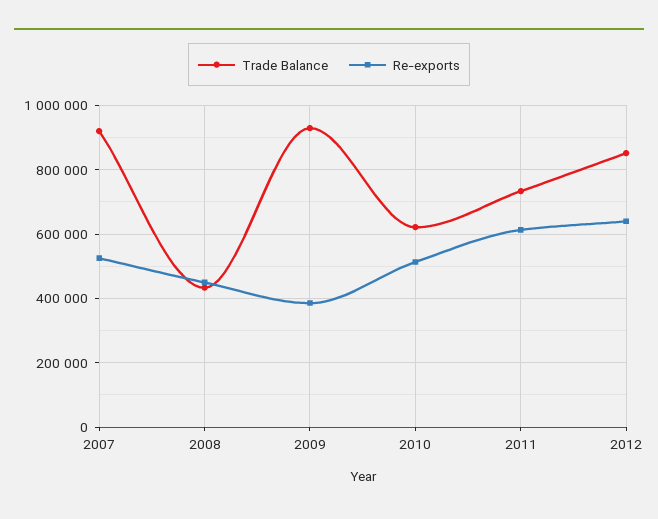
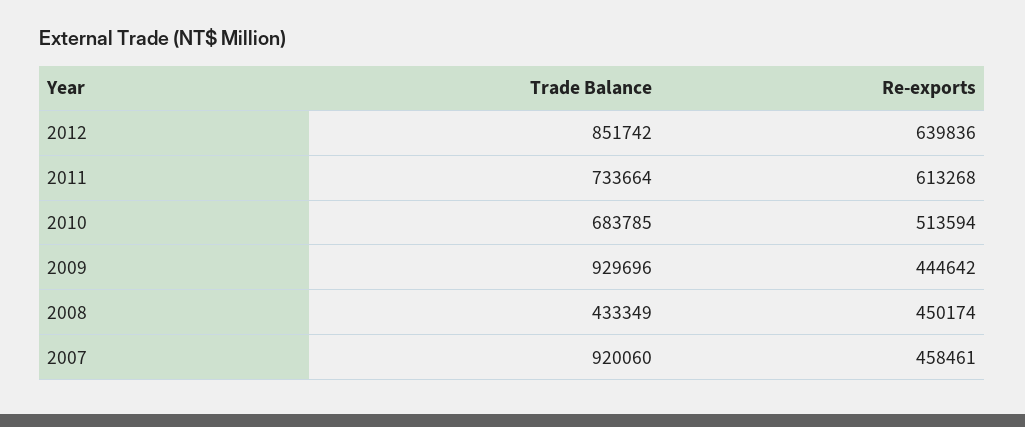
  {
    "Trade Balance": {
      "2007": 920060,
      "2008": 433349,
      "2009": 929696,
-     "2010": 620000,
+     "2010": 683785,
      "2011": 733664,
      "2012": 851742
    },
    "Re-exports": {
-     "2007": 520000,
+     "2007": 458461,
      "2008": 450174,
-     "2009": 380000,
+     "2009": 444642,
      "2010": 513594,
      "2011": 613268,
      "2012": 639836
    }
  }

